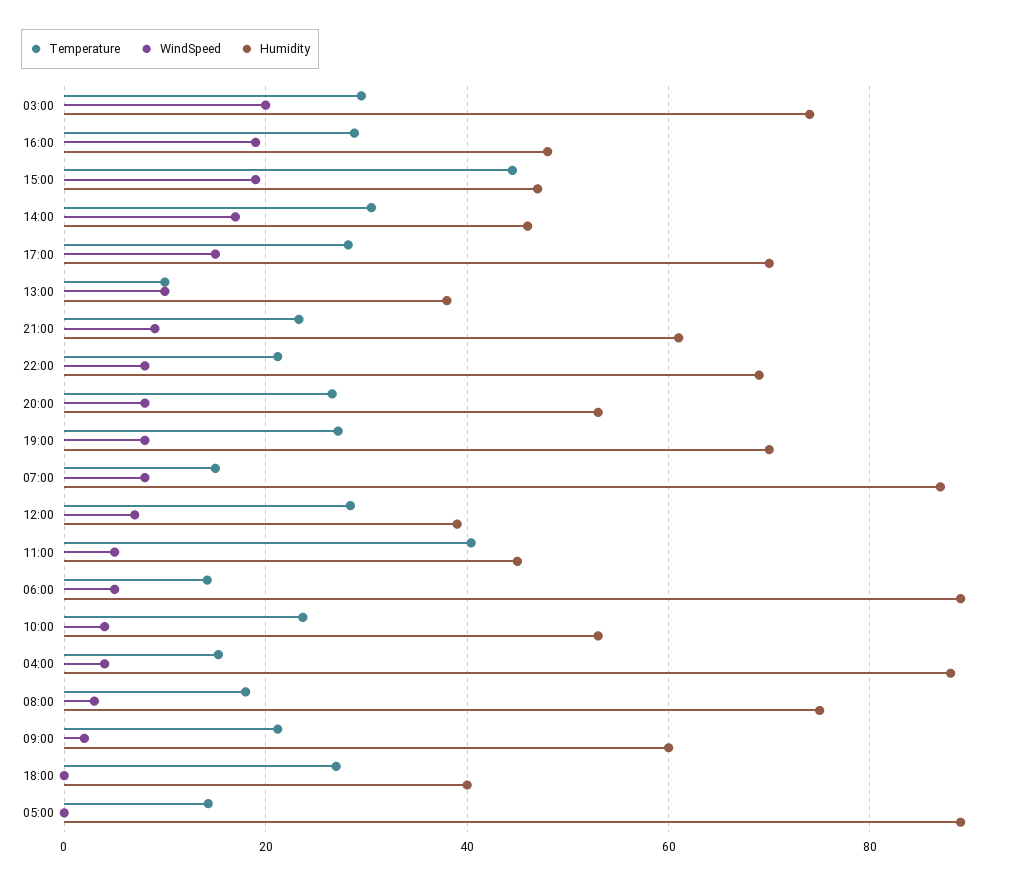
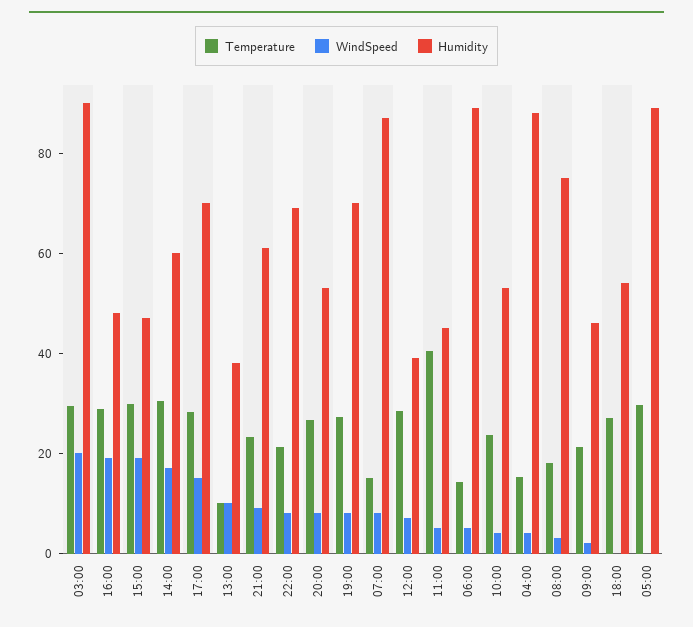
  {
    "Temperature": {
      "03:00": 30,
      "16:00": 28,
-     "15:00": 44,
+     "15:00": 30,
      "14:00": 30,
      "17:00": 28,
      "13:00": 10,
      "21:00": 24,
      "22:00": 22,
      "20:00": 26,
      "19:00": 28,
      "07:00": 16,
      "12:00": 28,
      "11:00": 40,
      "06:00": 14,
      "10:00": 24,
      "04:00": 16,
      "08:00": 18,
      "09:00": 22,
      "18:00": 28,
-     "05:00": 14
+     "05:00": 30
    },
    "WindSpeed": {
      "03:00": 20,
      "16:00": 20,
      "15:00": 20,
      "14:00": 18,
      "17:00": 16,
      "13:00": 10,
      "21:00": 10,
      "22:00": 8,
      "20:00": 8,
      "19:00": 8,
      "07:00": 8,
      "12:00": 8,
      "11:00": 6,
      "06:00": 6,
      "10:00": 4,
      "04:00": 4,
      "08:00": 4,
      "09:00": 2,
      "18:00": 0,
      "05:00": 0
    },
    "Humidity": {
-     "03:00": 74,
+     "03:00": 90,
      "16:00": 48,
      "15:00": 48,
-     "14:00": 46,
+     "14:00": 60,
      "17:00": 70,
      "13:00": 38,
      "21:00": 62,
      "22:00": 70,
      "20:00": 54,
      "19:00": 70,
      "07:00": 88,
      "12:00": 40,
      "11:00": 46,
      "06:00": 90,
      "10:00": 54,
      "04:00": 88,
      "08:00": 76,
-     "09:00": 60,
+     "09:00": 45,
-     "18:00": 40,
+     "18:00": 55,
      "05:00": 90
    }
  }

